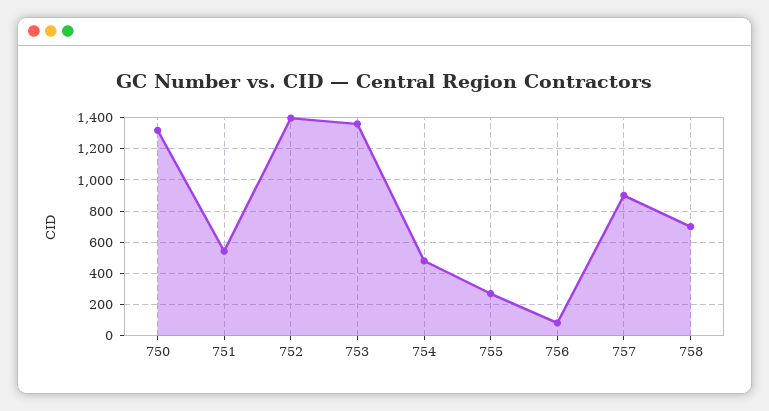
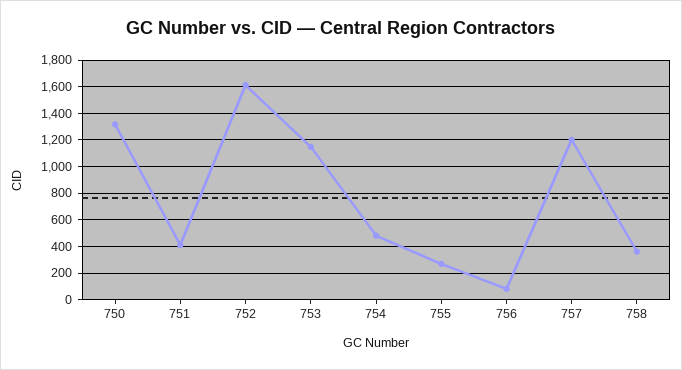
  {
    "750": 1300,
-   "751": 550,
+   "751": 400,
-   "752": 1400,
+   "752": 1600,
-   "753": 1350,
+   "753": 1150,
    "754": 500,
    "755": 250,
    "756": 100,
-   "757": 900,
+   "757": 1200,
-   "758": 700
+   "758": 350
  }

